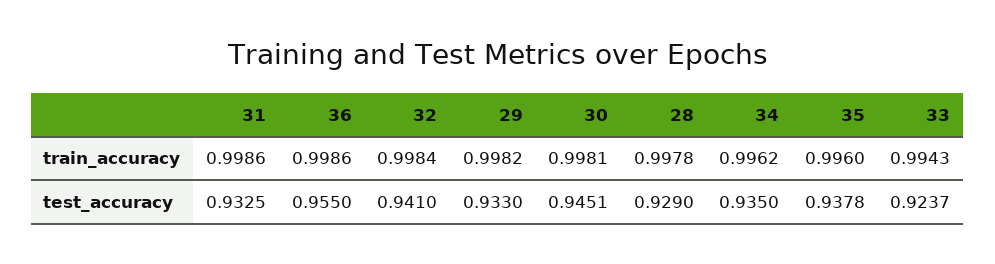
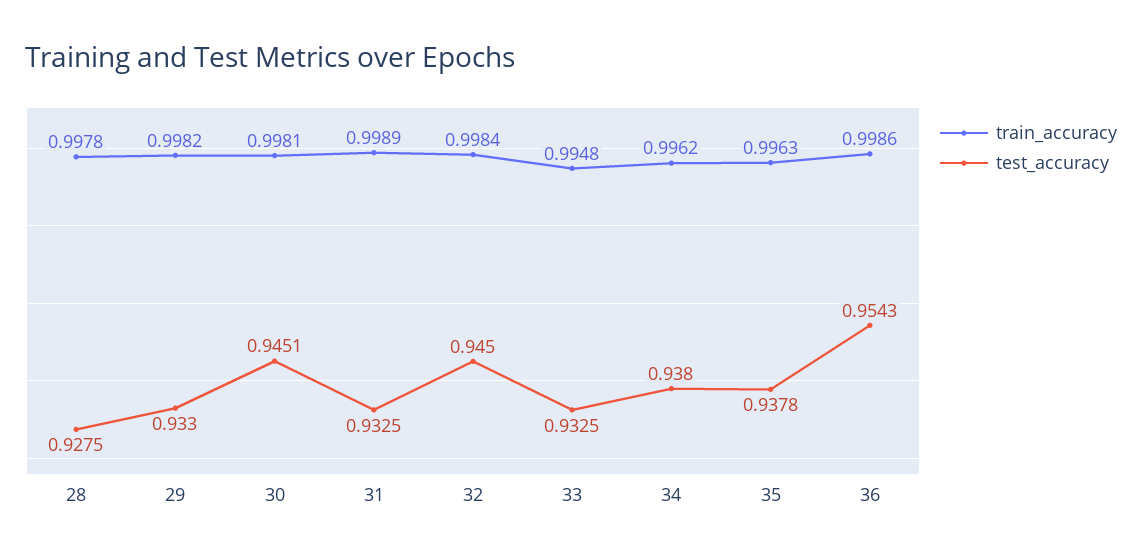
  {
    "train_accuracy": {
-     "31": 0.9986,
+     "31": 0.9989,
      "36": 0.9986,
      "32": 0.9984,
      "29": 0.9982,
      "30": 0.9981,
      "28": 0.9978,
      "34": 0.9962,
-     "35": 0.996,
+     "35": 0.9963,
-     "33": 0.9943
+     "33": 0.9948
    },
    "test_accuracy": {
      "31": 0.9325,
-     "36": 0.955,
+     "36": 0.9543,
-     "32": 0.941,
+     "32": 0.945,
      "29": 0.933,
      "30": 0.9451,
-     "28": 0.929,
+     "28": 0.9275,
-     "34": 0.935,
+     "34": 0.938,
      "35": 0.9378,
-     "33": 0.9237
+     "33": 0.9325
    }
  }

